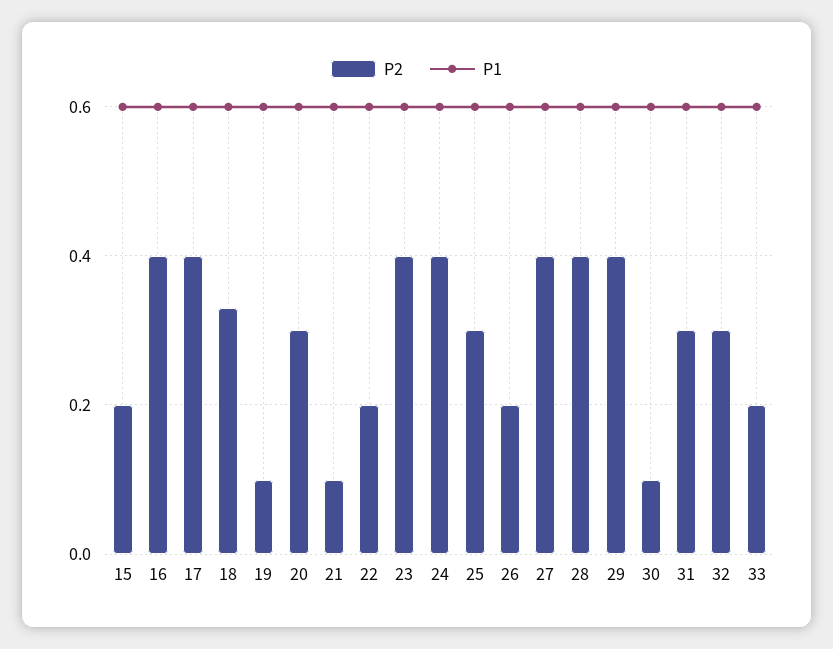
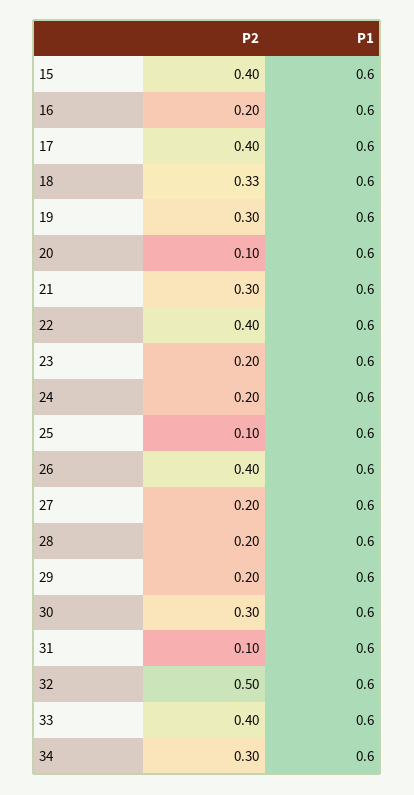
  {
    "P2": {
-     "15": 0.2,
+     "15": 0.4,
-     "16": 0.4,
+     "16": 0.2,
      "17": 0.4,
      "18": 0.33,
-     "19": 0.1,
+     "19": 0.3,
-     "20": 0.3,
+     "20": 0.1,
-     "21": 0.1,
+     "21": 0.3,
-     "22": 0.2,
+     "22": 0.4,
-     "23": 0.4,
+     "23": 0.2,
-     "24": 0.4,
+     "24": 0.2,
-     "25": 0.3,
+     "25": 0.1,
-     "26": 0.2,
+     "26": 0.4,
-     "27": 0.4,
+     "27": 0.2,
-     "28": 0.4,
+     "28": 0.2,
-     "29": 0.4,
+     "29": 0.2,
-     "30": 0.1,
+     "30": 0.3,
-     "31": 0.3,
+     "31": 0.1,
-     "32": 0.3,
+     "32": 0.5,
-     "33": 0.2
+     "33": 0.4,
+     "34": 0.3
    },
    "P1": {
      "15": 0.6,
      "16": 0.6,
      "17": 0.6,
      "18": 0.6,
      "19": 0.6,
      "20": 0.6,
      "21": 0.6,
      "22": 0.6,
      "23": 0.6,
      "24": 0.6,
      "25": 0.6,
      "26": 0.6,
      "27": 0.6,
      "28": 0.6,
      "29": 0.6,
      "30": 0.6,
      "31": 0.6,
      "32": 0.6,
-     "33": 0.6
+     "33": 0.6,
+     "34": 0.6
    }
  }

